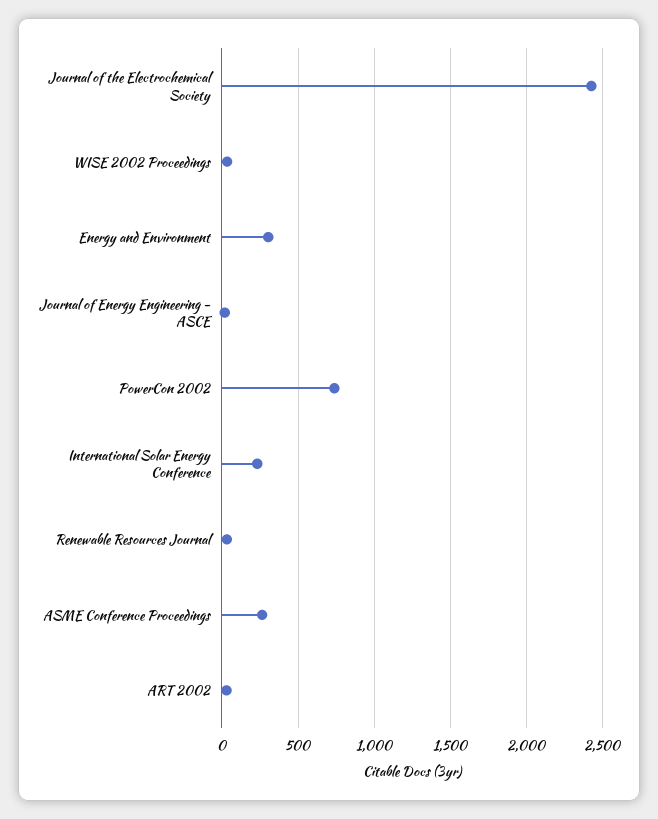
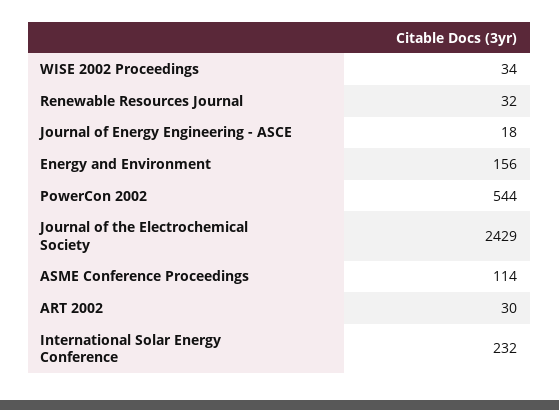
  {
    "Journal of the Electrochemical Society": 2429,
    "WISE 2002 Proceedings": 34,
-   "Energy and Environment": 300,
+   "Energy and Environment": 156,
    "Journal of Energy Engineering - ASCE": 18,
-   "PowerCon 2002": 750,
+   "PowerCon 2002": 544,
    "International Solar Energy Conference": 232,
    "Renewable Resources Journal": 32,
-   "ASME Conference Proceedings": 250,
+   "ASME Conference Proceedings": 114,
    "ART 2002": 30
  }

